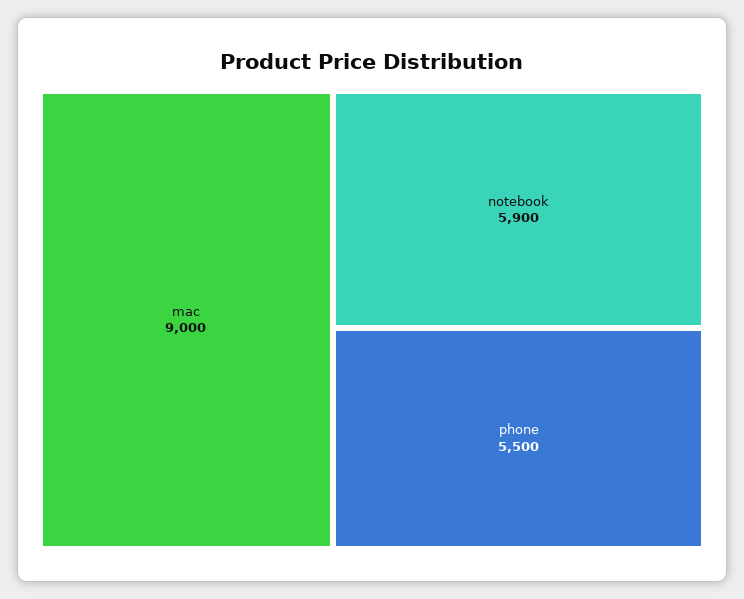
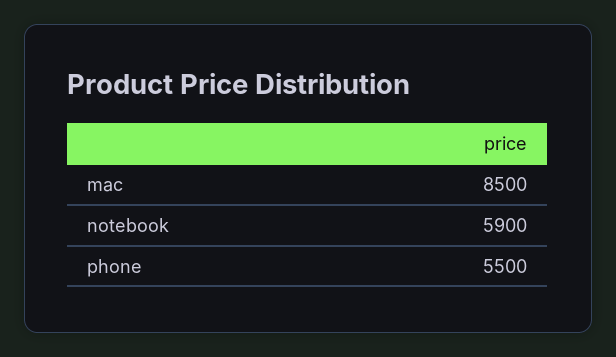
  {
-   "mac": 9000,
+   "mac": 8500,
    "notebook": 5900,
    "phone": 5500
  }

